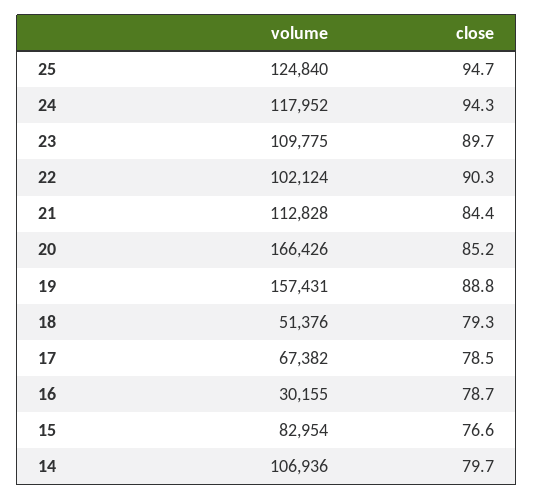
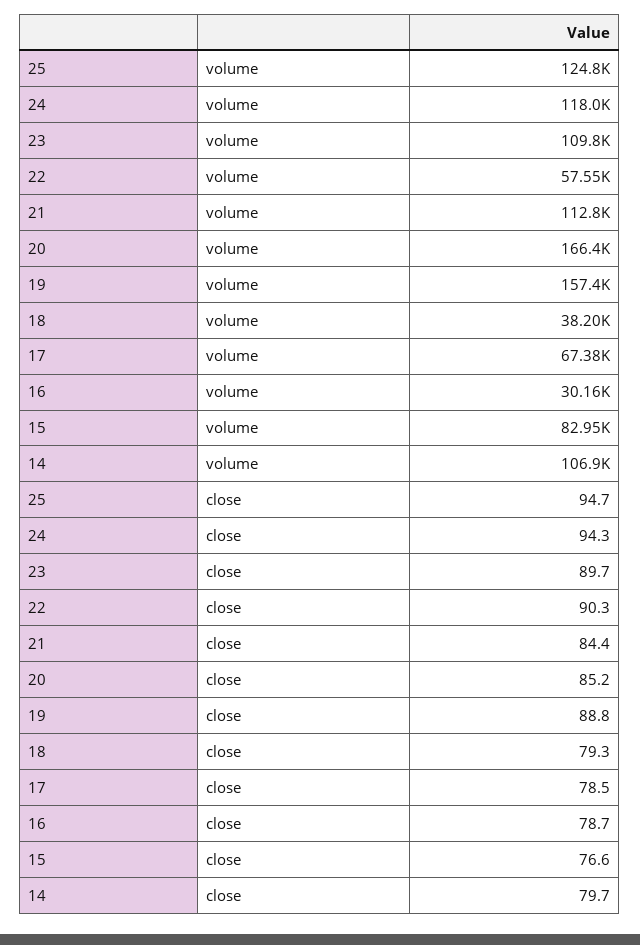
  {
    "volume": {
      "25": 124840,
      "24": 117952,
      "23": 109775,
-     "22": 102124,
+     "22": 57550,
      "21": 112828,
      "20": 166426,
      "19": 157431,
-     "18": 51376,
+     "18": 38200,
      "17": 67382,
      "16": 30155,
      "15": 82954,
      "14": 106936
    },
    "close": {
      "25": 94.7,
      "24": 94.3,
      "23": 89.7,
      "22": 90.3,
      "21": 84.4,
      "20": 85.2,
      "19": 88.8,
      "18": 79.3,
      "17": 78.5,
      "16": 78.7,
      "15": 76.6,
      "14": 79.7
    }
  }

